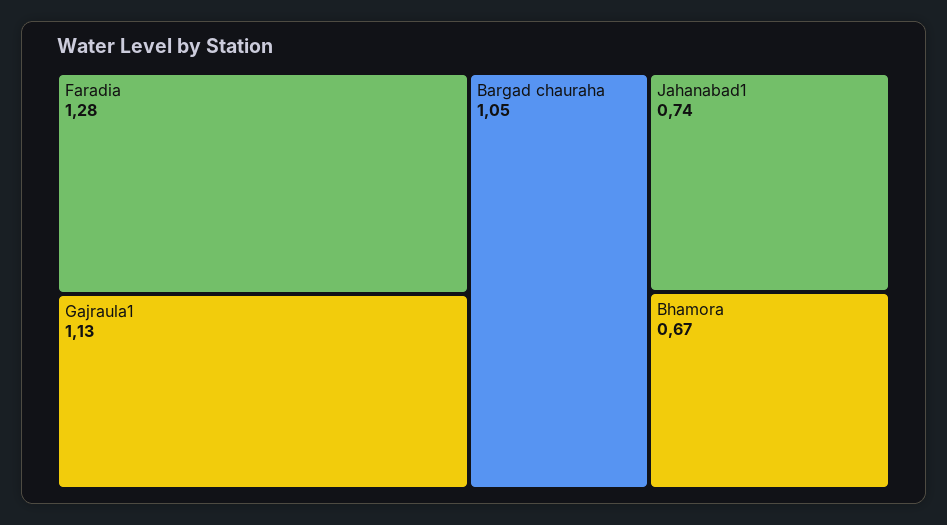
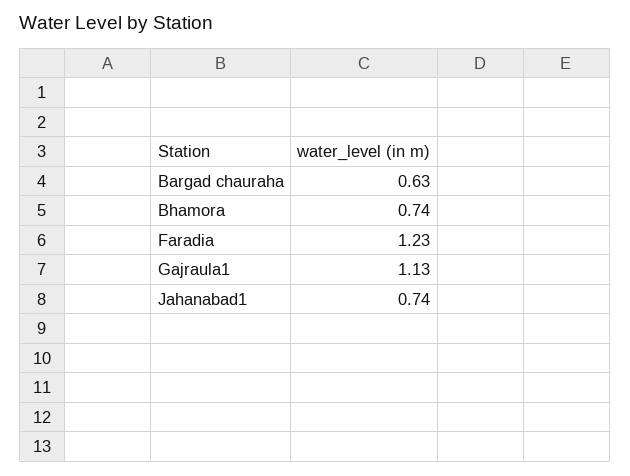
  {
-   "Faradia": 1.28,
+   "Faradia": 1.23,
    "Gajraula1": 1.13,
-   "Bargad chauraha": 1.05,
+   "Bargad chauraha": 0.63,
    "Jahanabad1": 0.74,
-   "Bhamora": 0.67
+   "Bhamora": 0.74
  }

